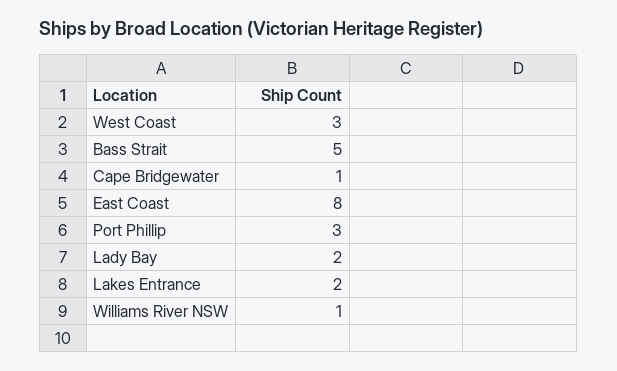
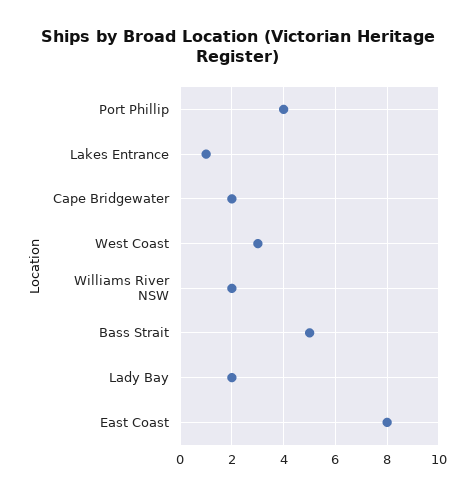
  {
    "West Coast": 3,
    "Bass Strait": 5,
-   "Cape Bridgewater": 1,
+   "Cape Bridgewater": 2,
    "East Coast": 8,
-   "Port Phillip": 3,
+   "Port Phillip": 4,
    "Lady Bay": 2,
-   "Lakes Entrance": 2,
+   "Lakes Entrance": 1,
-   "Williams River NSW": 1
+   "Williams River NSW": 2
  }

